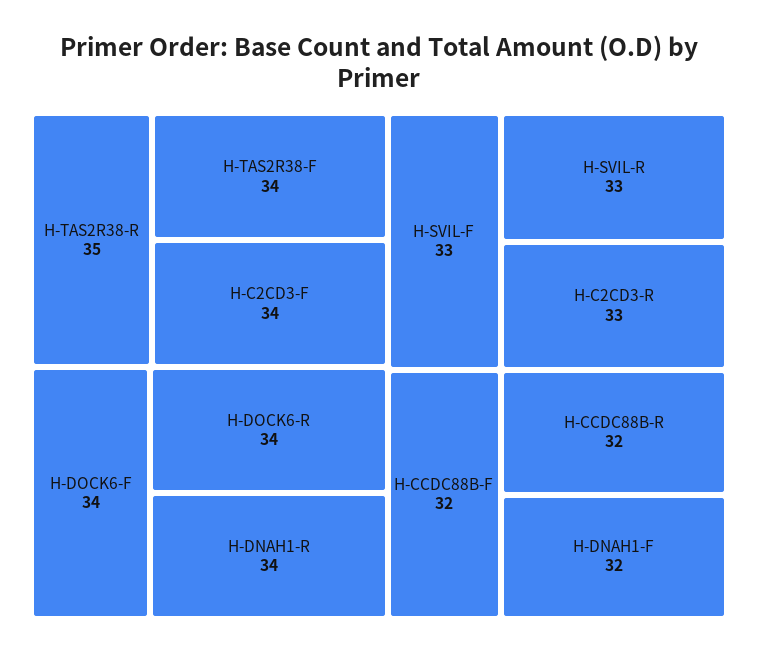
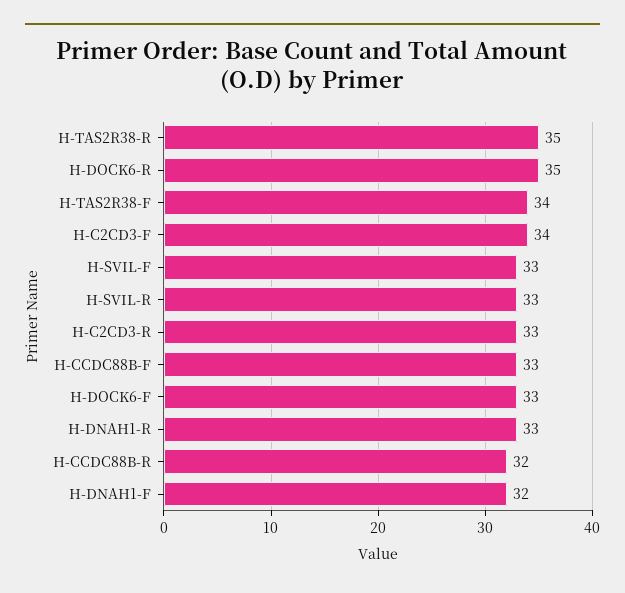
  {
    "H-TAS2R38-R": 35,
    "H-TAS2R38-F": 34,
    "H-C2CD3-F": 34,
-   "H-DOCK6-F": 34,
+   "H-DOCK6-F": 33,
-   "H-DOCK6-R": 34,
+   "H-DOCK6-R": 35,
-   "H-DNAH1-R": 34,
+   "H-DNAH1-R": 33,
    "H-SVIL-F": 33,
    "H-SVIL-R": 33,
    "H-C2CD3-R": 33,
-   "H-CCDC88B-F": 32,
+   "H-CCDC88B-F": 33,
    "H-CCDC88B-R": 32,
    "H-DNAH1-F": 32
  }

